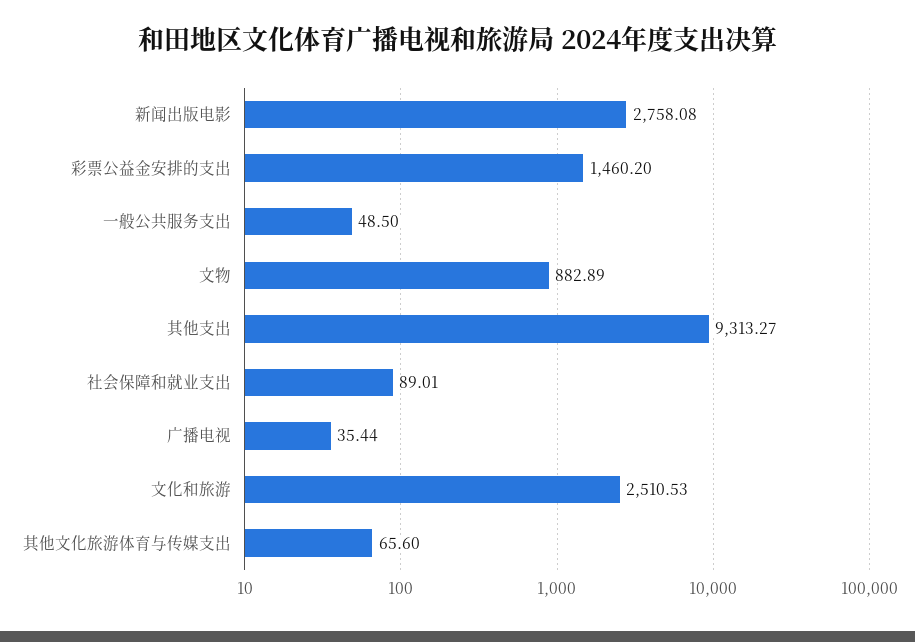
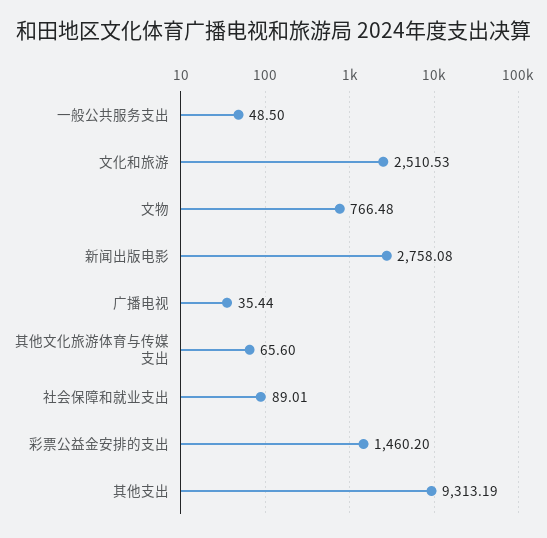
  {
    "新闻出版电影": 2758.08,
    "彩票公益金安排的支出": 1460.2,
    "一般公共服务支出": 48.5,
-   "文物": 882.89,
+   "文物": 766.48,
-   "其他支出": 9313.27,
+   "其他支出": 9313.19,
    "社会保障和就业支出": 89.01,
    "广播电视": 35.44,
    "文化和旅游": 2510.53,
    "其他文化旅游体育与传媒支出": 65.6
  }

